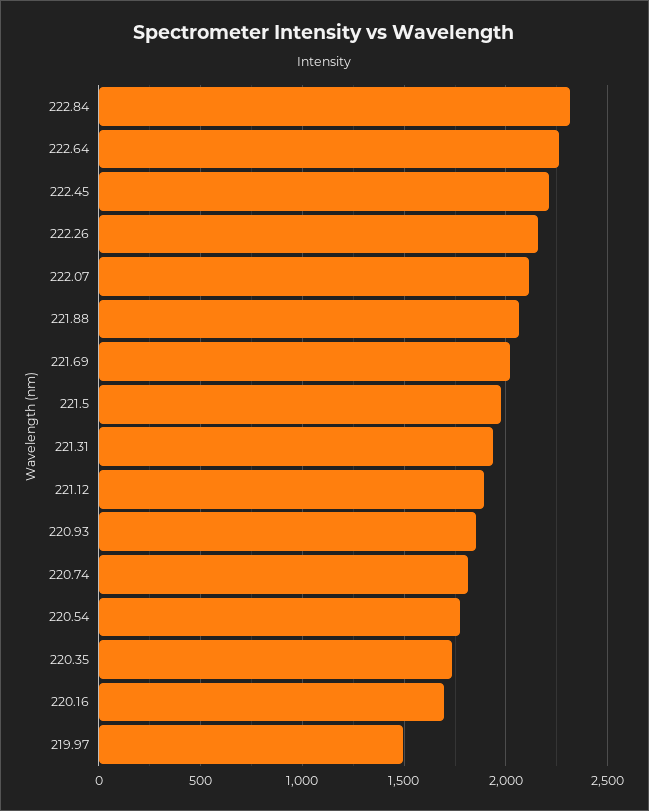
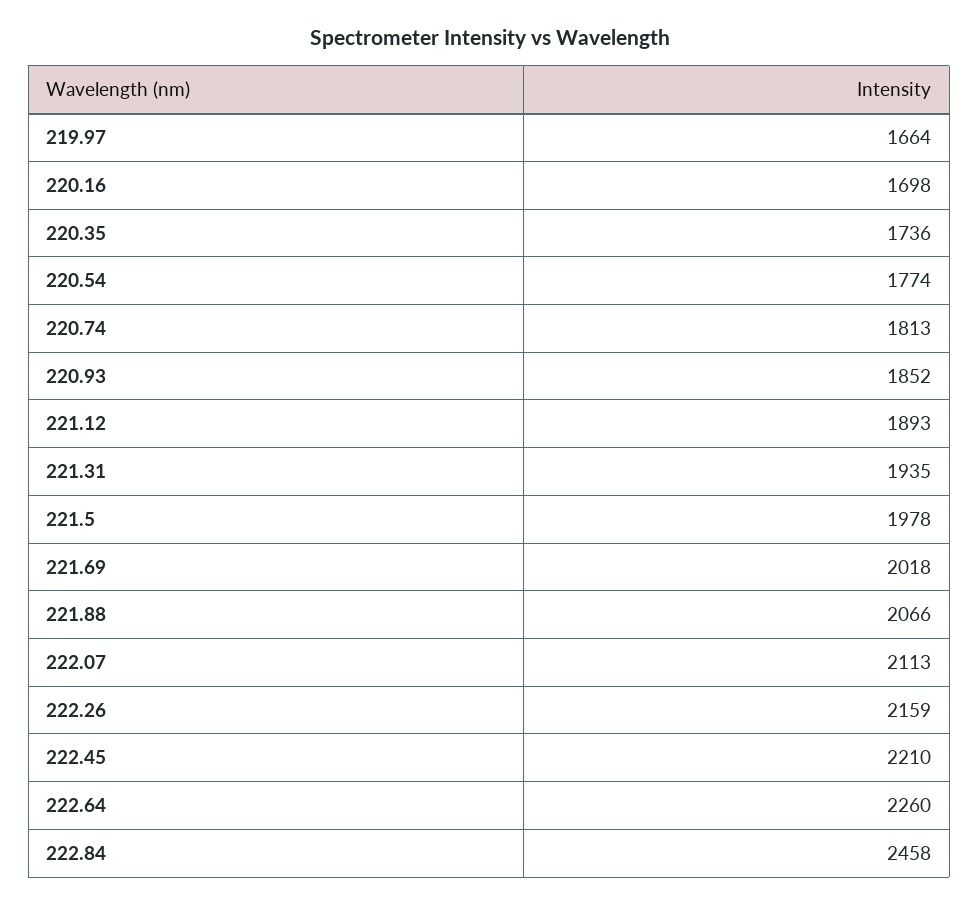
  {
-   "222.84": 2300,
+   "222.84": 2458,
    "222.64": 2260,
    "222.45": 2210,
    "222.26": 2159,
    "222.07": 2113,
    "221.88": 2066,
    "221.69": 2018,
    "221.5": 1978,
    "221.31": 1935,
    "221.12": 1893,
    "220.93": 1852,
    "220.74": 1813,
    "220.54": 1774,
    "220.35": 1736,
    "220.16": 1698,
-   "219.97": 1500
+   "219.97": 1664
  }

